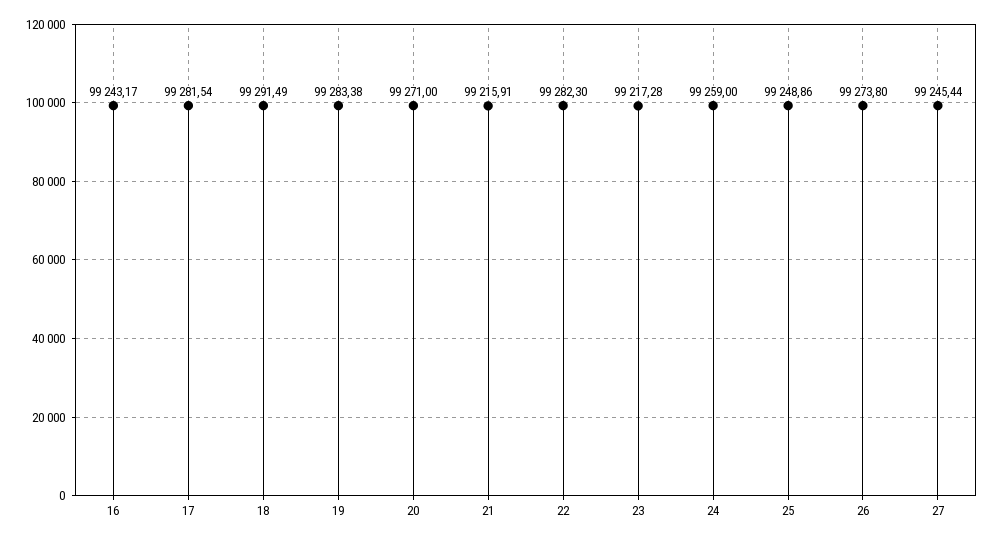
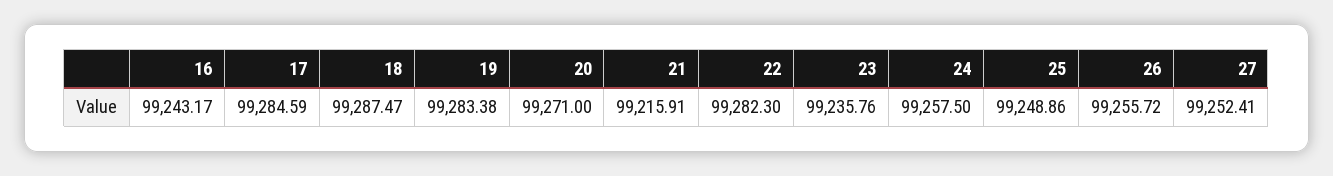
  {
    "16": 99243.17,
-   "17": 99281.54,
+   "17": 99284.59,
-   "18": 99291.49,
+   "18": 99287.47,
    "19": 99283.38,
    "20": 99271,
    "21": 99215.91,
    "22": 99282.3,
-   "23": 99217.28,
+   "23": 99235.76,
-   "24": 99259,
+   "24": 99257.5,
    "25": 99248.86,
-   "26": 99273.8,
+   "26": 99255.72,
-   "27": 99245.44
+   "27": 99252.41
  }

